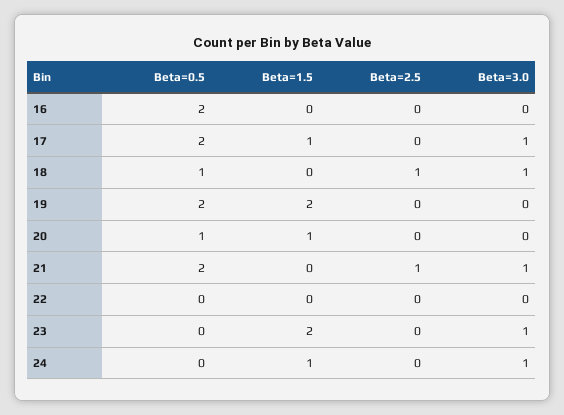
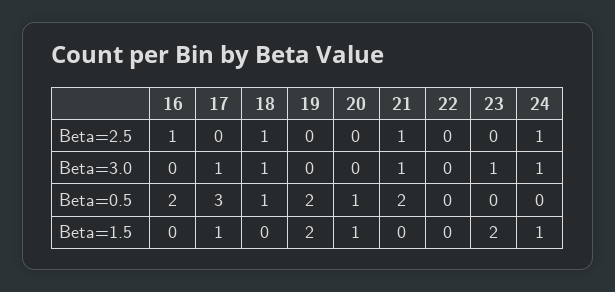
  {
    "Beta=0.5": {
      "16": 2,
-     "17": 2,
+     "17": 3,
      "18": 1,
      "19": 2,
      "20": 1,
      "21": 2,
      "22": 0,
      "23": 0,
      "24": 0
    },
    "Beta=1.5": {
      "16": 0,
      "17": 1,
      "18": 0,
      "19": 2,
      "20": 1,
      "21": 0,
      "22": 0,
      "23": 2,
      "24": 1
    },
    "Beta=2.5": {
-     "16": 0,
+     "16": 1,
      "17": 0,
      "18": 1,
      "19": 0,
      "20": 0,
      "21": 1,
      "22": 0,
      "23": 0,
-     "24": 0
+     "24": 1
    },
    "Beta=3.0": {
      "16": 0,
      "17": 1,
      "18": 1,
      "19": 0,
      "20": 0,
      "21": 1,
      "22": 0,
      "23": 1,
      "24": 1
    }
  }

